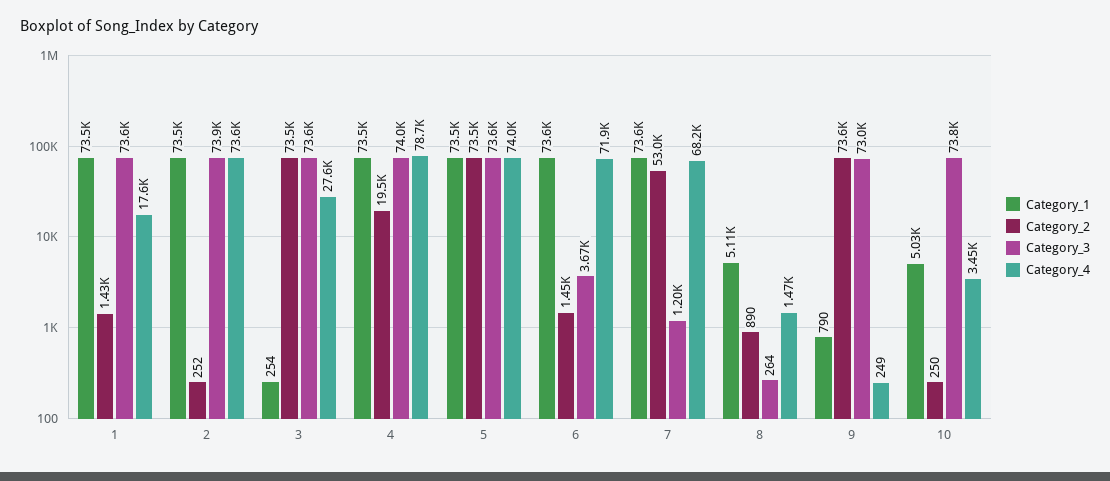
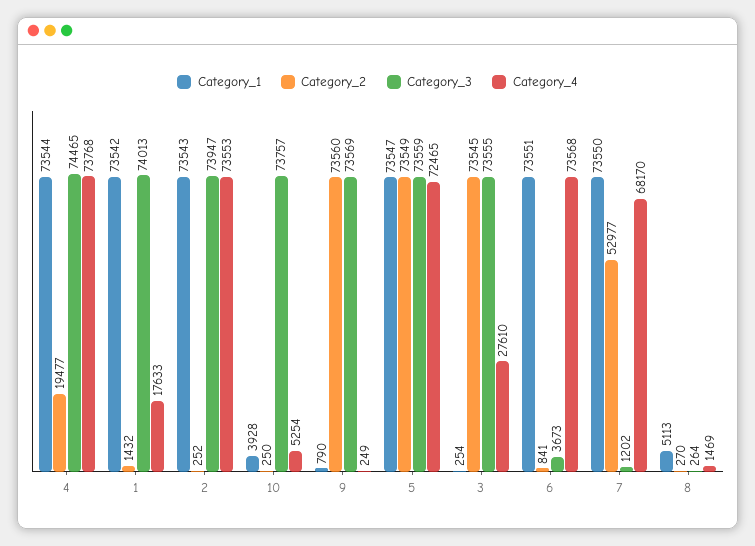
  {
    "Category_1": {
      "1": 73542,
      "2": 73543,
      "3": 254,
      "4": 73544,
      "5": 73547,
      "6": 73551,
      "7": 73550,
      "8": 5113,
      "9": 790,
-     "10": 5030
+     "10": 3928
    },
    "Category_2": {
      "1": 1432,
      "2": 252,
      "3": 73545,
      "4": 19477,
      "5": 73549,
-     "6": 1450,
+     "6": 841,
      "7": 52977,
-     "8": 890,
+     "8": 270,
      "9": 73560,
      "10": 250
    },
    "Category_3": {
-     "1": 73600,
+     "1": 74013,
      "2": 73947,
      "3": 73555,
-     "4": 74000,
+     "4": 74465,
      "5": 73559,
      "6": 3673,
      "7": 1202,
      "8": 264,
-     "9": 73000,
+     "9": 73569,
      "10": 73757
    },
    "Category_4": {
      "1": 17633,
      "2": 73553,
      "3": 27610,
-     "4": 78700,
+     "4": 73768,
-     "5": 74000,
+     "5": 72465,
-     "6": 71900,
+     "6": 73568,
      "7": 68170,
      "8": 1469,
      "9": 249,
-     "10": 3450
+     "10": 5254
    }
  }

